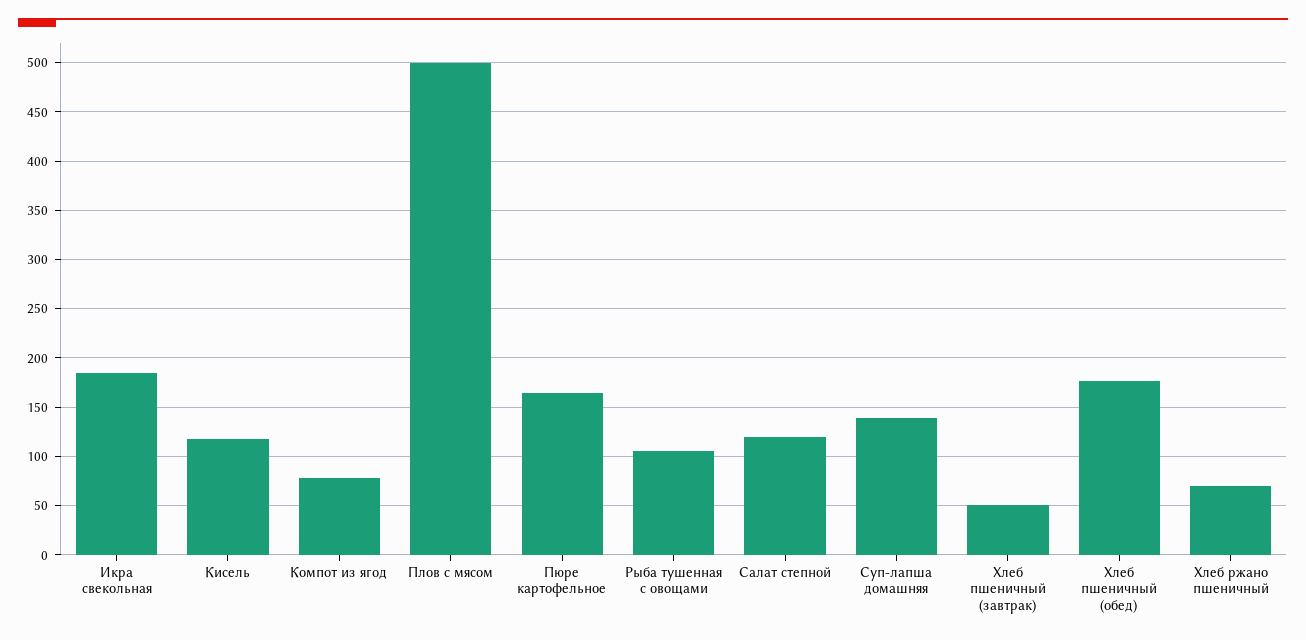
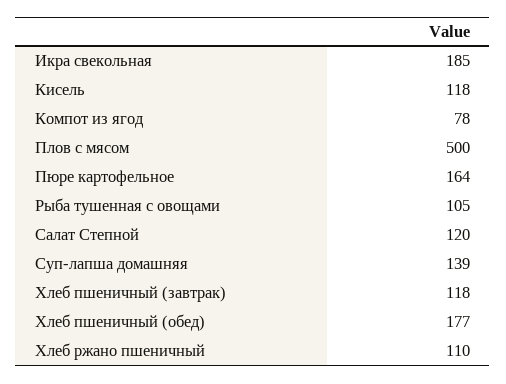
  {
    "Икра свекольная": 185,
    "Кисель": 118,
    "Компот из ягод": 78,
    "Плов с мясом": 500,
    "Пюре картофельное": 164,
    "Рыба тушенная с овощами": 105,
    "Салат степной": 120,
    "Суп-лапша домашняя": 139,
-   "Хлеб пшеничный (завтрак)": 50,
+   "Хлеб пшеничный (завтрак)": 118,
    "Хлеб пшеничный (обед)": 177,
-   "Хлеб ржано пшеничный": 70
+   "Хлеб ржано пшеничный": 110
  }

